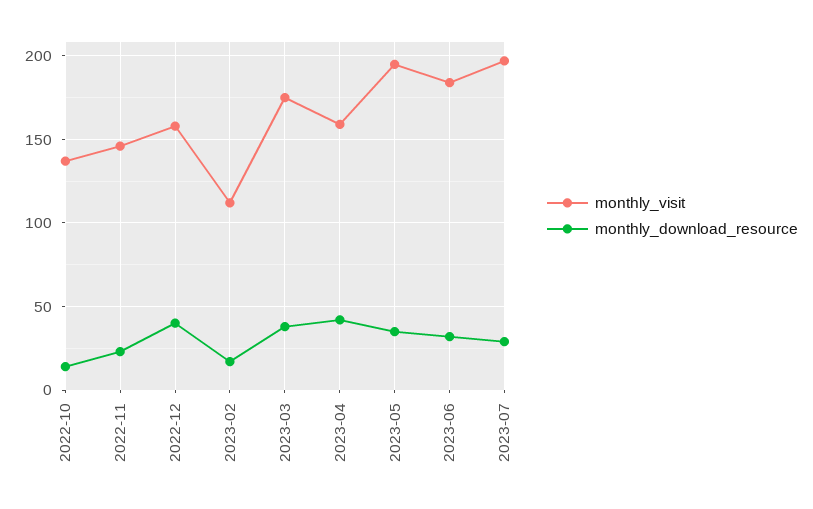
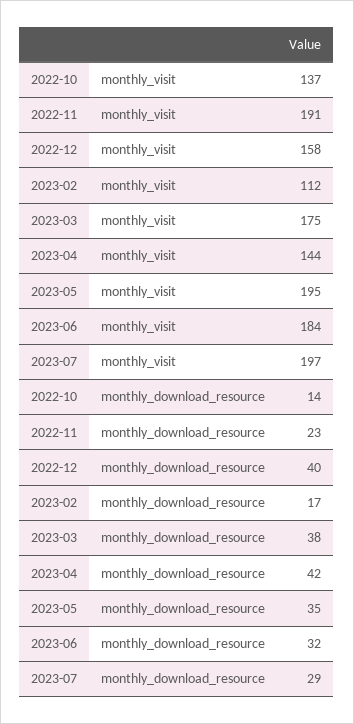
  {
    "monthly_visit": {
      "2022-10": 137,
-     "2022-11": 145,
+     "2022-11": 191,
      "2022-12": 158,
      "2023-02": 112,
      "2023-03": 175,
-     "2023-04": 160,
+     "2023-04": 144,
      "2023-05": 195,
      "2023-06": 184,
      "2023-07": 197
    },
    "monthly_download_resource": {
      "2022-10": 14,
      "2022-11": 23,
      "2022-12": 40,
      "2023-02": 17,
      "2023-03": 38,
      "2023-04": 42,
      "2023-05": 35,
      "2023-06": 32,
      "2023-07": 29
    }
  }

